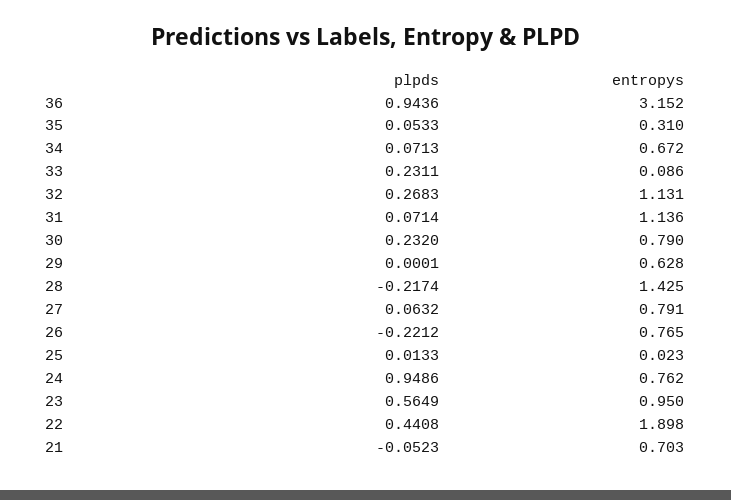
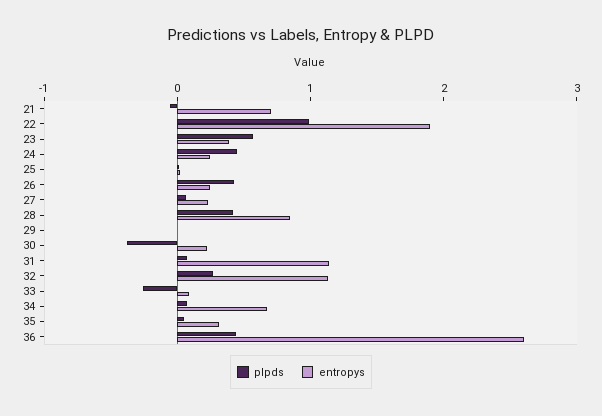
  {
    "plpds": {
-     "36": 0.9436,
+     "36": 0.4,
      "35": 0.0533,
      "34": 0.0713,
-     "33": 0.2311,
+     "33": -0.2,
      "32": 0.2683,
      "31": 0.0714,
-     "30": 0.232,
+     "30": -0.4,
      "29": 0.0001,
-     "28": -0.2174,
+     "28": 0.4,
      "27": 0.0632,
-     "26": -0.2212,
+     "26": 0.4,
      "25": 0.0133,
-     "24": 0.9486,
+     "24": 0.4,
      "23": 0.5649,
-     "22": 0.4408,
+     "22": 1,
      "21": -0.0523
    },
    "entropys": {
-     "36": 3.152,
+     "36": 2.6,
      "35": 0.31,
      "34": 0.672,
      "33": 0.086,
      "32": 1.131,
      "31": 1.136,
-     "30": 0.79,
+     "30": 0.2,
-     "29": 0.628,
+     "29": 0,
-     "28": 1.425,
+     "28": 0.8,
-     "27": 0.791,
+     "27": 0.2,
-     "26": 0.765,
+     "26": 0.2,
      "25": 0.023,
-     "24": 0.762,
+     "24": 0.2,
-     "23": 0.95,
+     "23": 0.4,
      "22": 1.898,
      "21": 0.703
    }
  }

